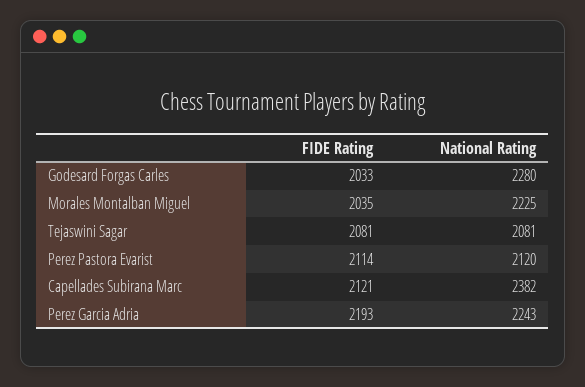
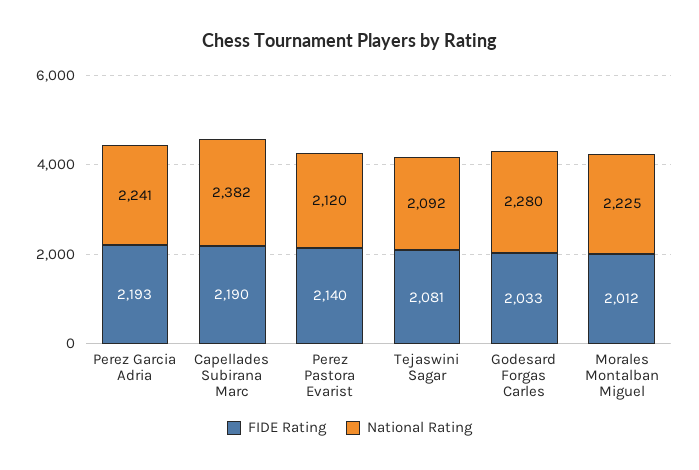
  {
    "FIDE Rating": {
      "Godesard Forgas Carles": 2033,
-     "Morales Montalban Miguel": 2035,
+     "Morales Montalban Miguel": 2012,
      "Tejaswini Sagar": 2081,
-     "Perez Pastora Evarist": 2114,
+     "Perez Pastora Evarist": 2140,
-     "Capellades Subirana Marc": 2121,
+     "Capellades Subirana Marc": 2190,
      "Perez Garcia Adria": 2193
    },
    "National Rating": {
      "Godesard Forgas Carles": 2280,
      "Morales Montalban Miguel": 2225,
-     "Tejaswini Sagar": 2081,
+     "Tejaswini Sagar": 2092,
      "Perez Pastora Evarist": 2120,
      "Capellades Subirana Marc": 2382,
-     "Perez Garcia Adria": 2243
+     "Perez Garcia Adria": 2241
    }
  }

